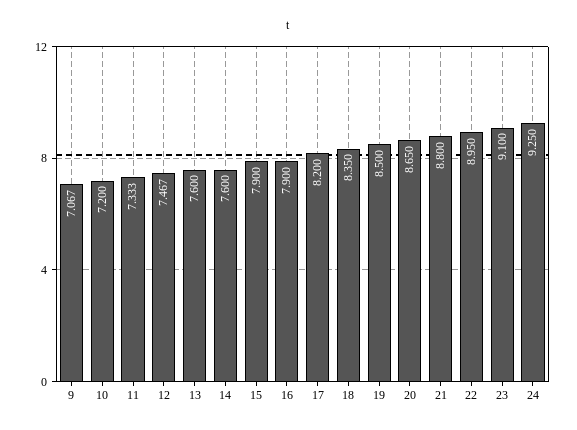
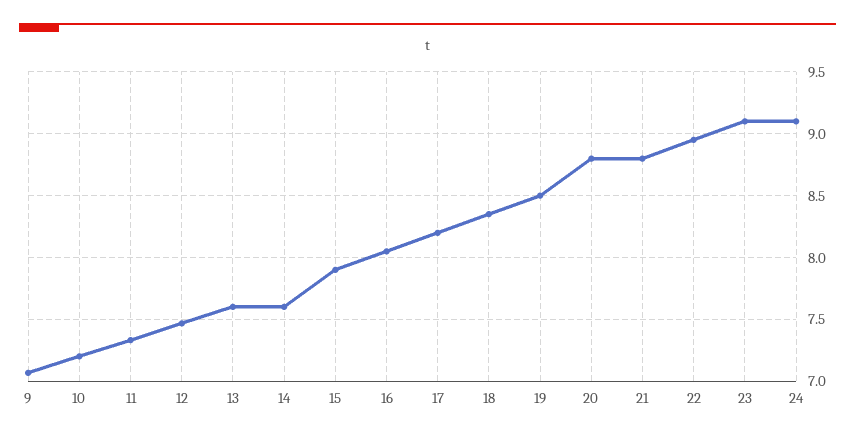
  {
    "9": 7.067,
    "10": 7.2,
    "11": 7.333,
    "12": 7.467,
    "13": 7.6,
    "14": 7.6,
    "15": 7.9,
-   "16": 7.9,
+   "16": 8.05,
    "17": 8.2,
    "18": 8.35,
    "19": 8.5,
-   "20": 8.65,
+   "20": 8.8,
    "21": 8.8,
    "22": 8.95,
    "23": 9.1,
-   "24": 9.25
+   "24": 9.1
  }

